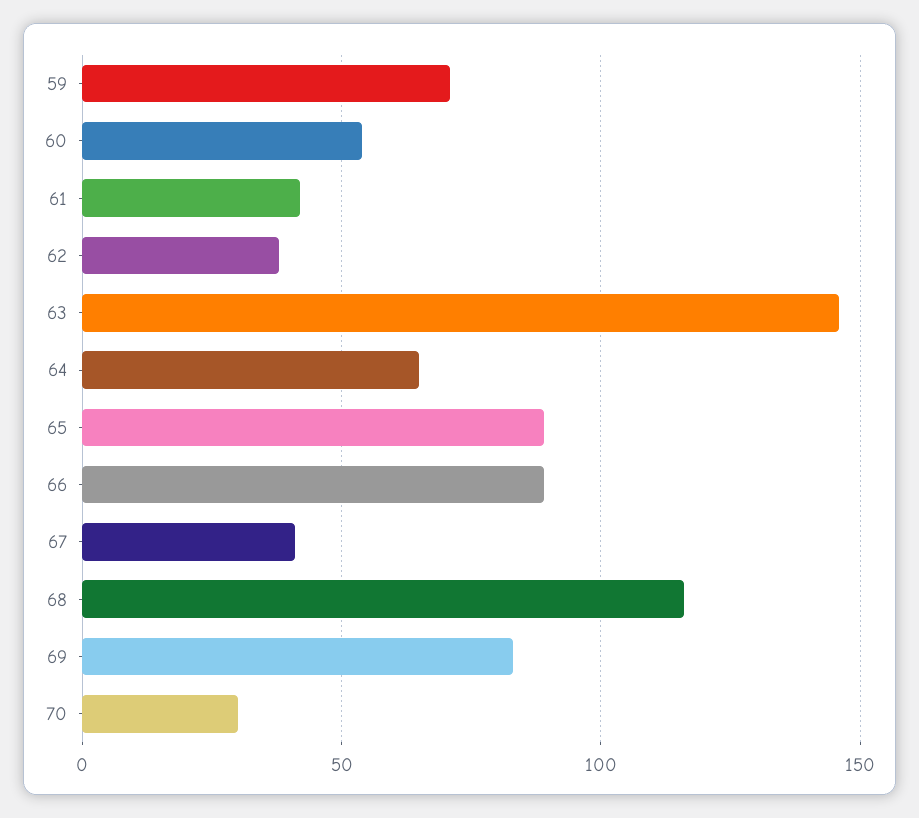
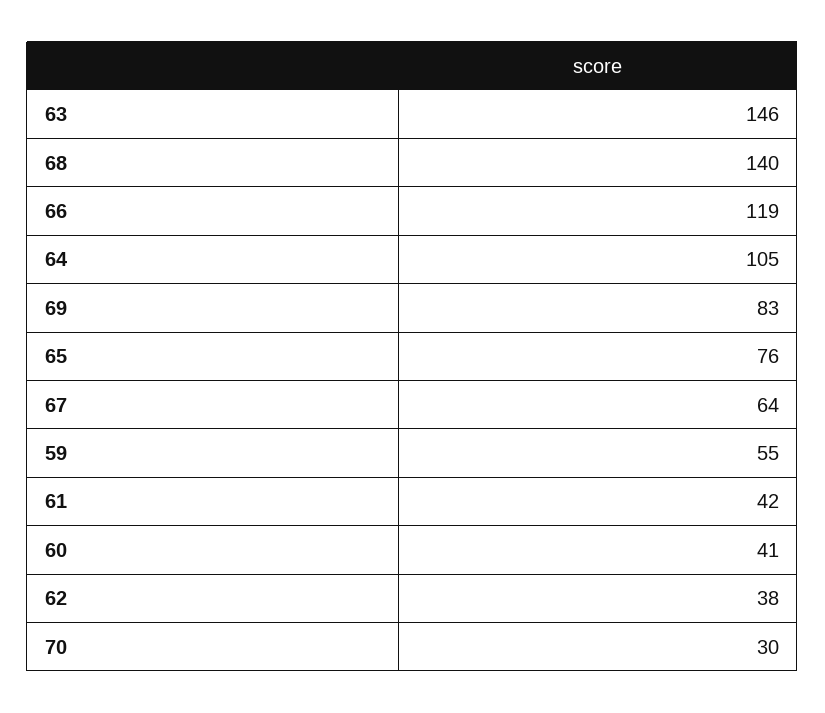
  {
-   "59": 70,
+   "59": 55,
-   "60": 55,
+   "60": 41,
    "61": 42,
    "62": 38,
    "63": 146,
-   "64": 65,
+   "64": 105,
-   "65": 90,
+   "65": 76,
-   "66": 90,
+   "66": 119,
-   "67": 40,
+   "67": 64,
-   "68": 115,
+   "68": 140,
    "69": 83,
    "70": 30
  }

